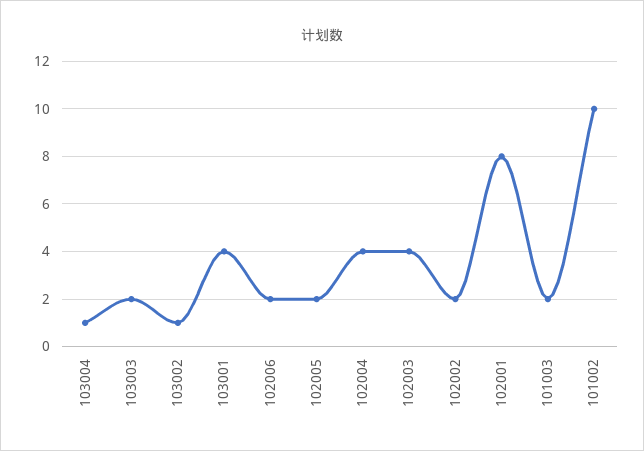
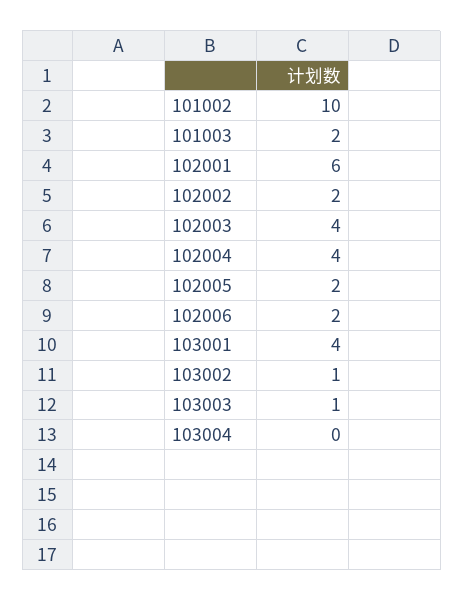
  {
-   "103004": 1,
+   "103004": 0,
-   "103003": 2,
+   "103003": 1,
    "103002": 1,
    "103001": 4,
    "102006": 2,
    "102005": 2,
    "102004": 4,
    "102003": 4,
    "102002": 2,
-   "102001": 8,
+   "102001": 6,
    "101003": 2,
    "101002": 10
  }

